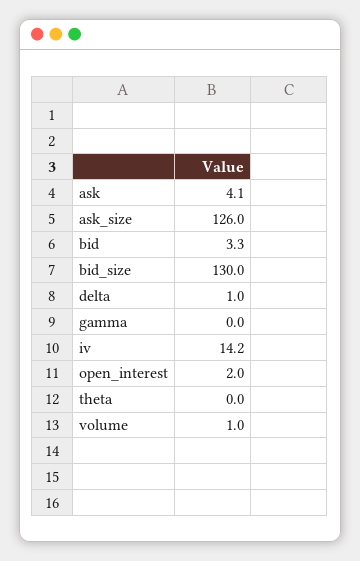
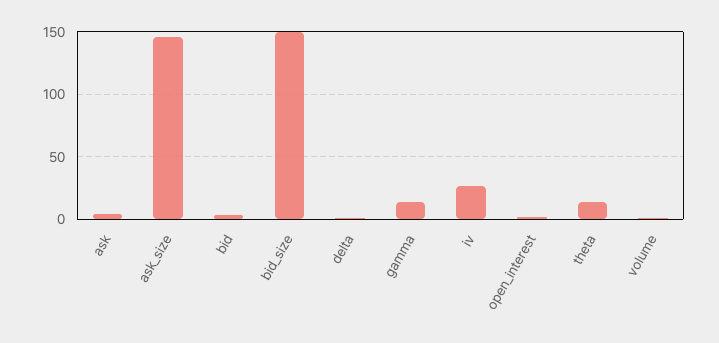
  {
    "ask": 4.1,
-   "ask_size": 126,
+   "ask_size": 145,
    "bid": 3.3,
-   "bid_size": 130,
+   "bid_size": 150,
    "delta": 1,
-   "gamma": 0,
+   "gamma": 15,
-   "iv": 14.2,
+   "iv": 25,
    "open_interest": 2,
-   "theta": 0,
+   "theta": 15,
    "volume": 1
  }

